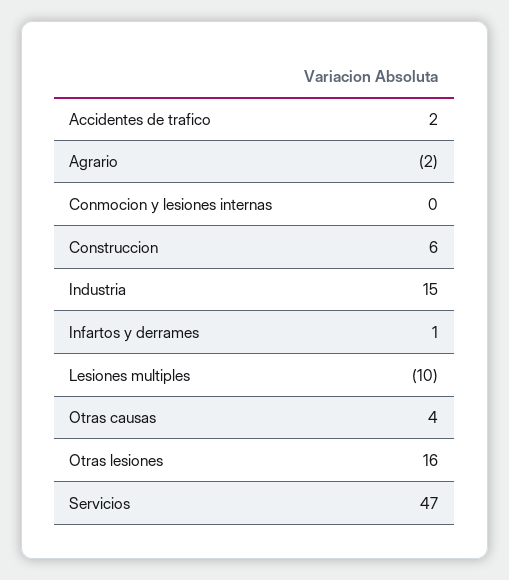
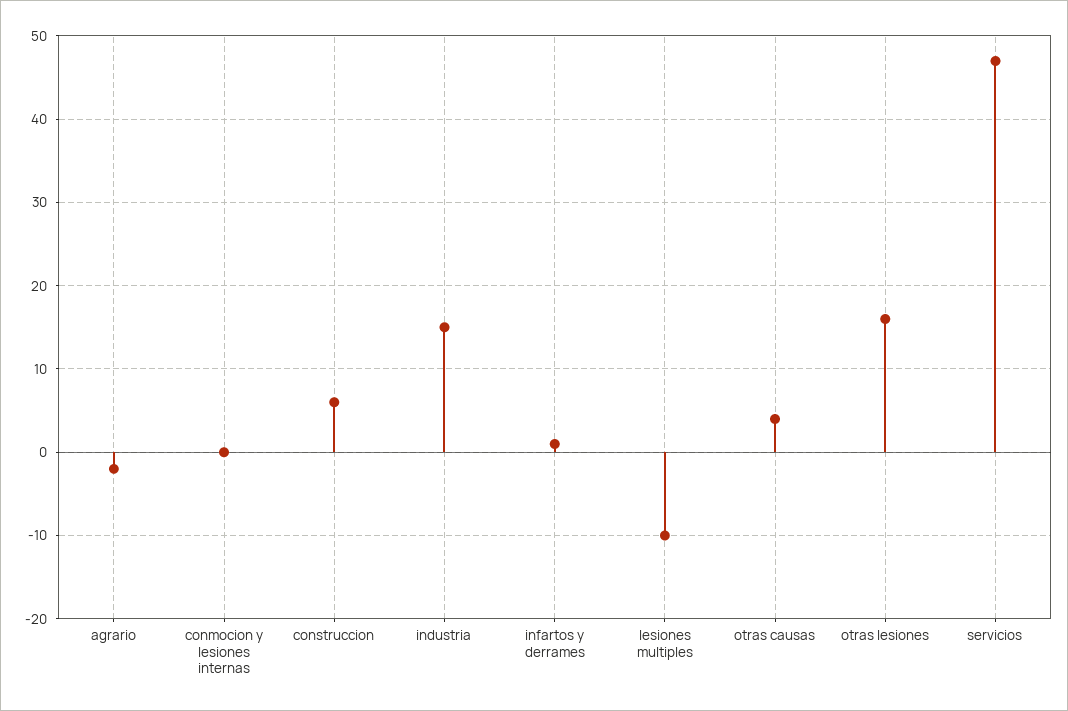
  {
-   "Accidentes de trafico": 2,
    "Agrario": -2,
    "Conmocion y lesiones internas": 0,
    "Construccion": 6,
    "Industria": 15,
    "Infartos y derrames": 1,
    "Lesiones multiples": -10,
    "Otras causas": 4,
    "Otras lesiones": 16,
    "Servicios": 47
  }

